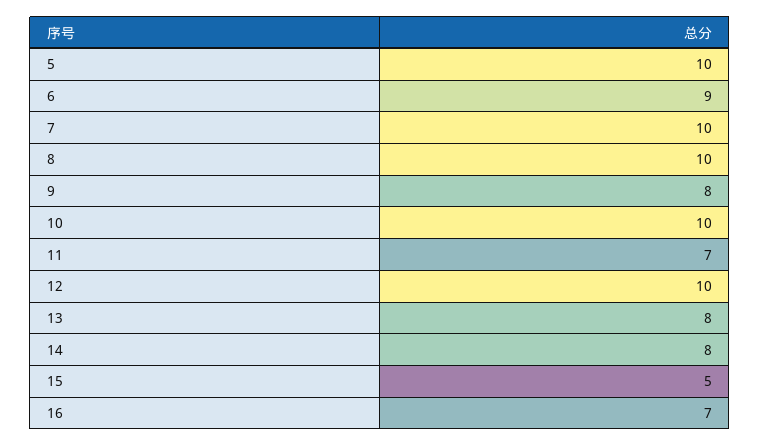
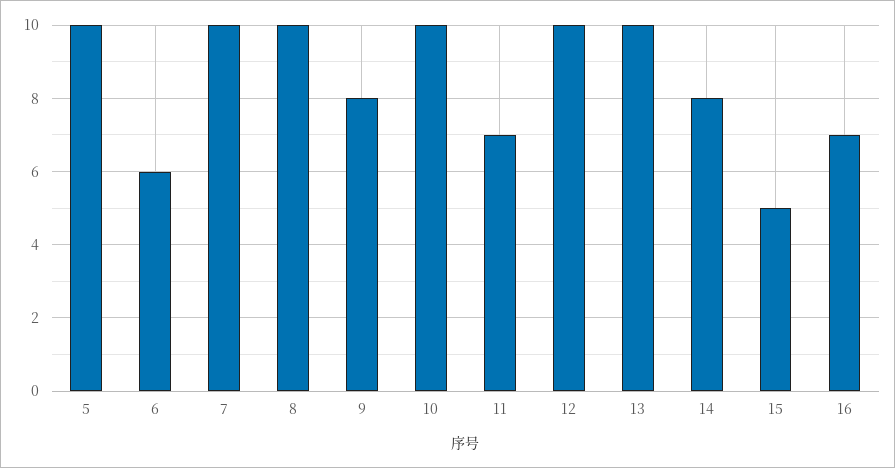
  {
    "5": 10,
-   "6": 9,
+   "6": 6,
    "7": 10,
    "8": 10,
    "9": 8,
    "10": 10,
    "11": 7,
    "12": 10,
-   "13": 8,
+   "13": 10,
    "14": 8,
    "15": 5,
    "16": 7
  }

